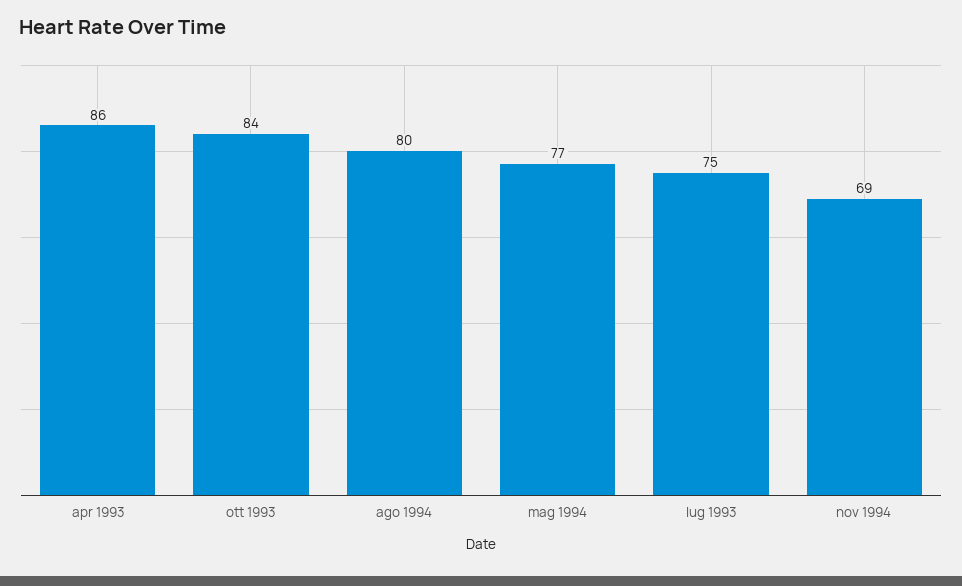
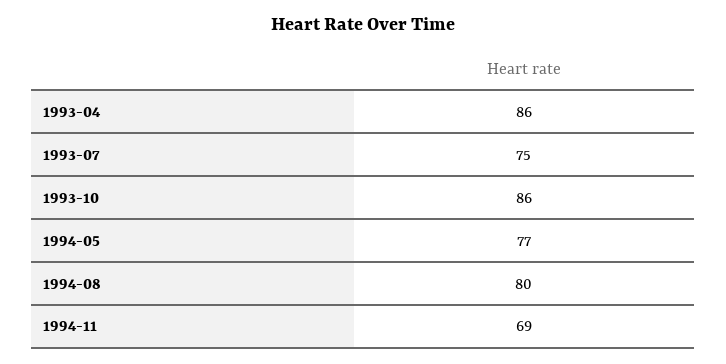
  {
    "apr 1993": 86,
-   "ott 1993": 84,
+   "ott 1993": 86,
    "ago 1994": 80,
    "mag 1994": 77,
    "lug 1993": 75,
    "nov 1994": 69
  }

